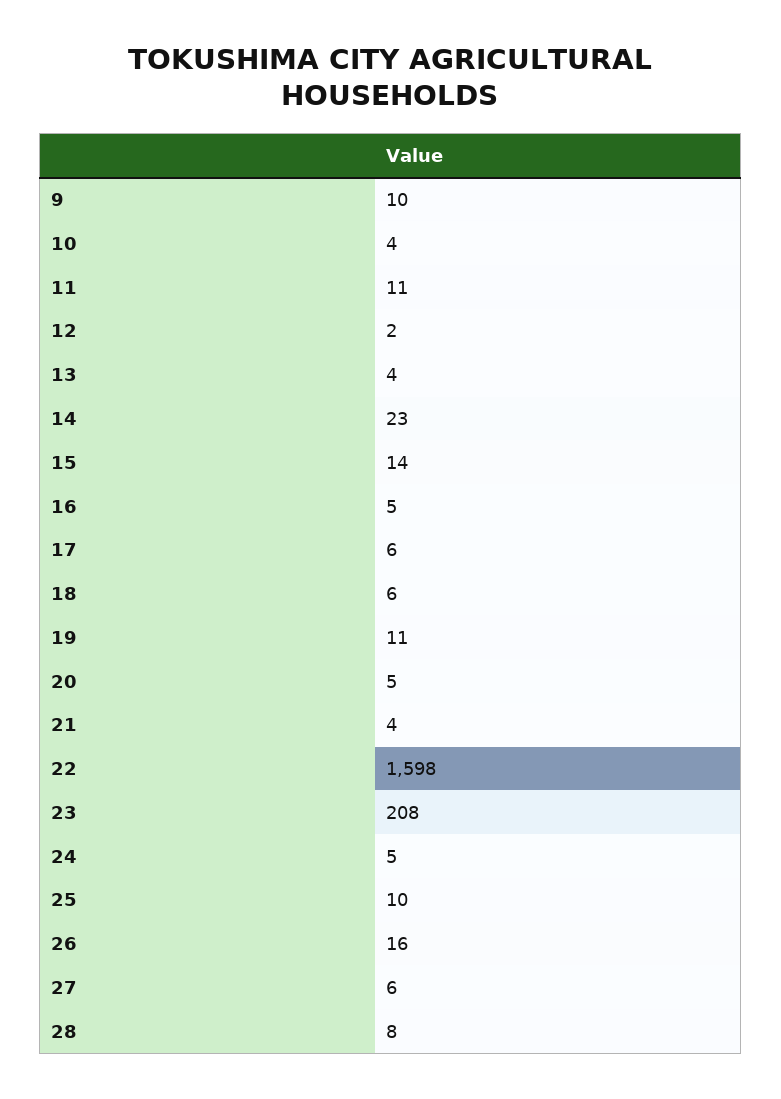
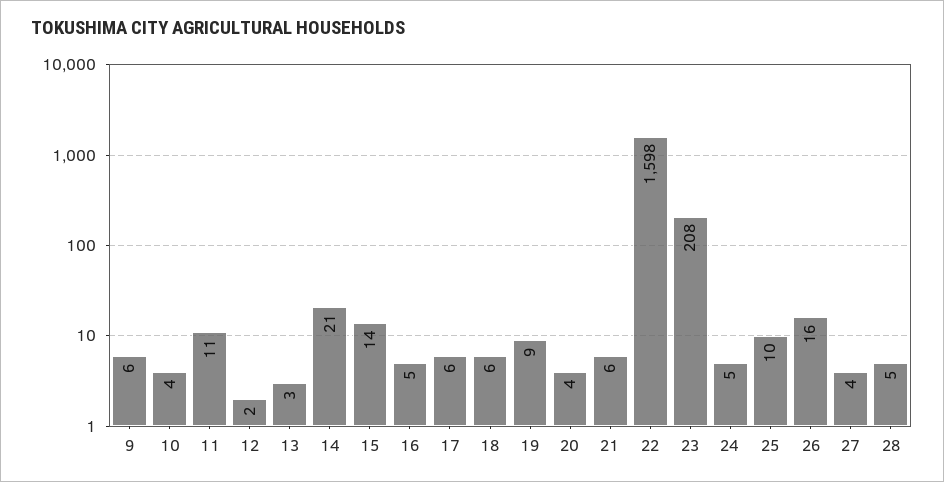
  {
-   "9": 10,
+   "9": 6,
    "10": 4,
    "11": 11,
    "12": 2,
-   "13": 4,
+   "13": 3,
-   "14": 23,
+   "14": 21,
    "15": 14,
    "16": 5,
    "17": 6,
    "18": 6,
-   "19": 11,
+   "19": 9,
-   "20": 5,
+   "20": 4,
-   "21": 4,
+   "21": 6,
    "22": 1598,
    "23": 208,
    "24": 5,
    "25": 10,
    "26": 16,
-   "27": 6,
+   "27": 4,
-   "28": 8
+   "28": 5
  }

